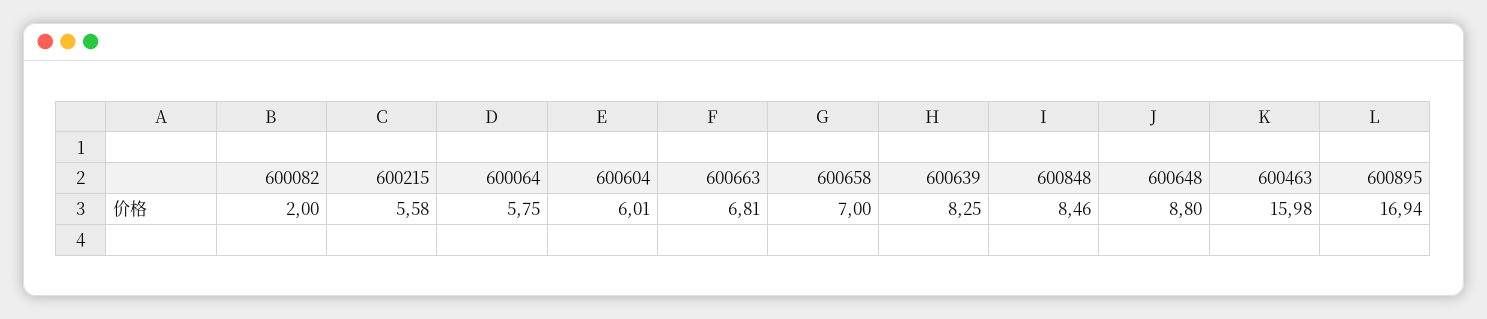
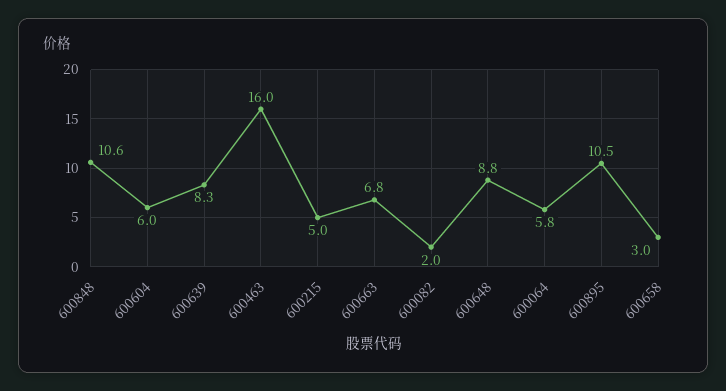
  {
    "600082": 2,
-   "600215": 5.58,
+   "600215": 5,
    "600064": 5.75,
    "600604": 6.01,
    "600663": 6.81,
-   "600658": 7,
+   "600658": 3,
    "600639": 8.25,
-   "600848": 8.46,
+   "600848": 10.6,
    "600648": 8.8,
    "600463": 15.98,
-   "600895": 16.94
+   "600895": 10.5
  }

